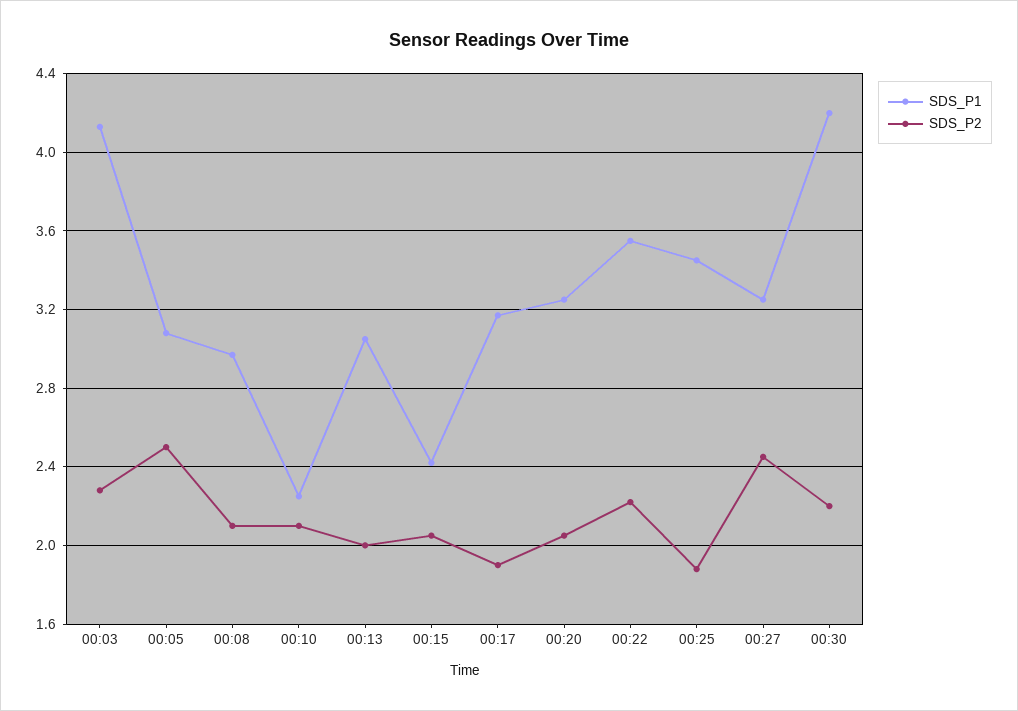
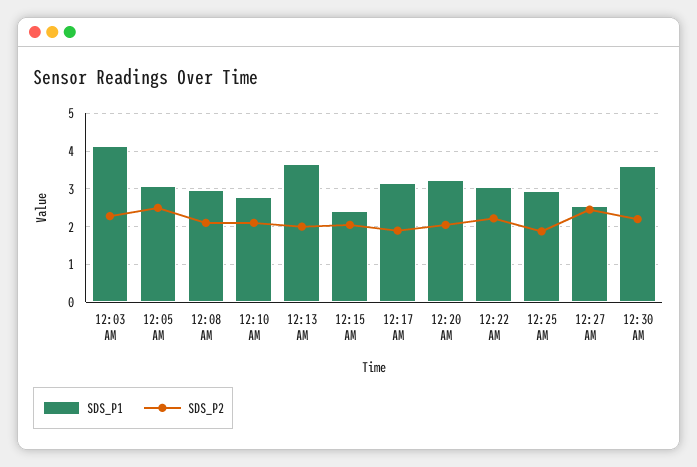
  {
    "SDS_P1": {
      "00:03": 4.15,
      "00:05": 3.1,
      "00:08": 2.95,
-     "00:10": 2.25,
+     "00:10": 2.8,
-     "00:13": 3.05,
+     "00:13": 3.6,
      "00:15": 2.4,
      "00:17": 3.15,
      "00:20": 3.25,
-     "00:22": 3.55,
+     "00:22": 3,
-     "00:25": 3.45,
+     "00:25": 3,
-     "00:27": 3.25,
+     "00:27": 2.6,
-     "00:30": 4.2
+     "00:30": 3.6
    },
    "SDS_P2": {
      "00:03": 2.3,
      "00:05": 2.5,
      "00:08": 2.1,
      "00:10": 2.1,
      "00:13": 2,
      "00:15": 2.05,
      "00:17": 1.9,
      "00:20": 2.05,
      "00:22": 2.2,
      "00:25": 1.9,
      "00:27": 2.45,
      "00:30": 2.2
    }
  }

